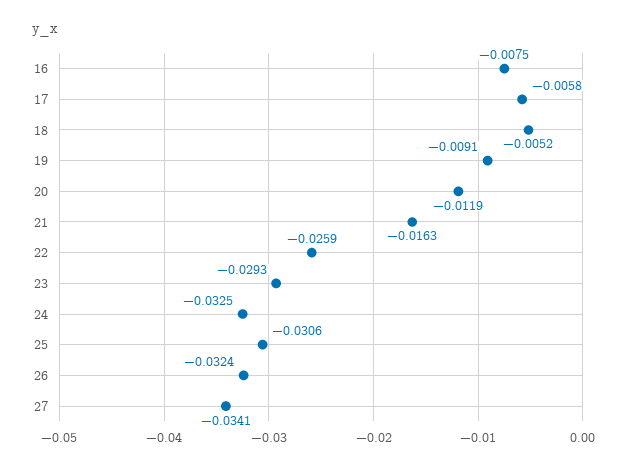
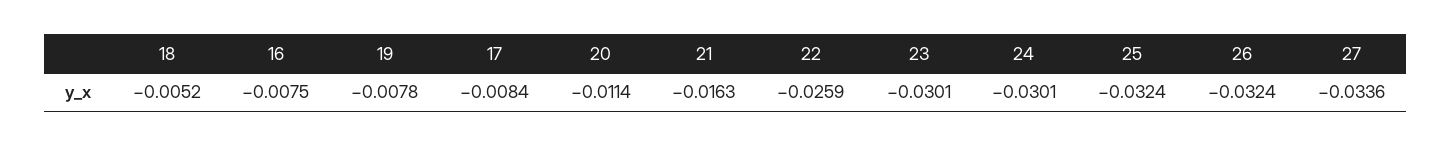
  {
    "16": -0.0075,
-   "17": -0.0058,
+   "17": -0.0084,
    "18": -0.0052,
-   "19": -0.0091,
+   "19": -0.0078,
-   "20": -0.0119,
+   "20": -0.0114,
    "21": -0.0163,
    "22": -0.0259,
-   "23": -0.0293,
+   "23": -0.0301,
-   "24": -0.0325,
+   "24": -0.0301,
-   "25": -0.0306,
+   "25": -0.0324,
    "26": -0.0324,
-   "27": -0.0341
+   "27": -0.0336
  }

